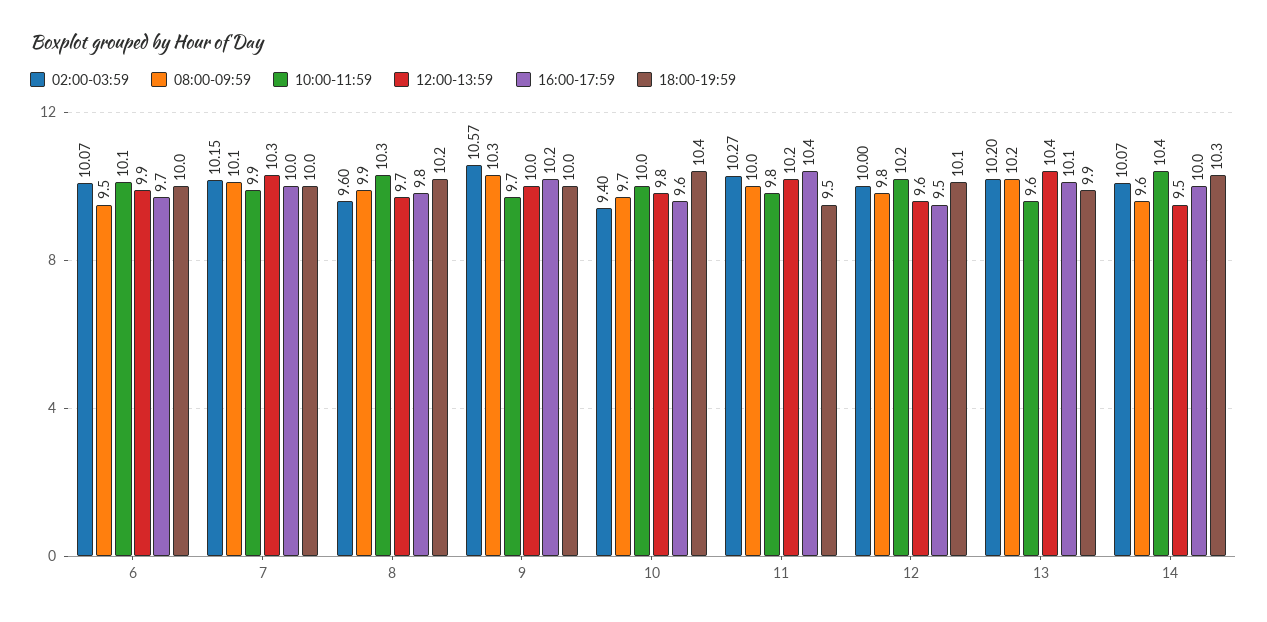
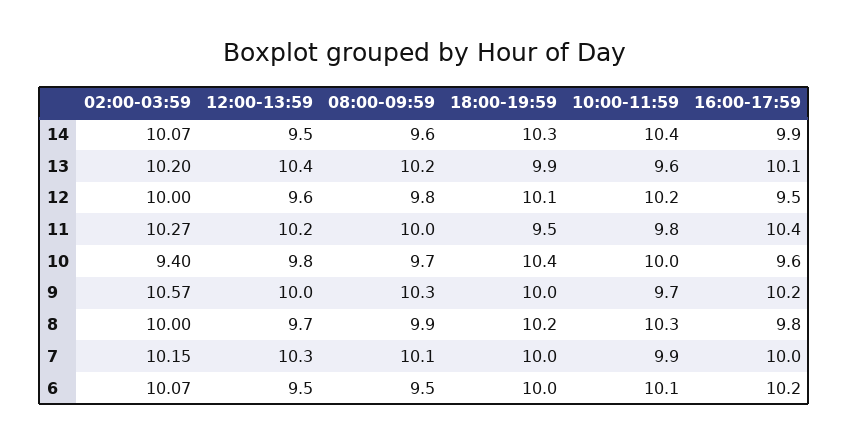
  {
    "02:00-03:59": {
      "6": 10.07,
      "7": 10.15,
-     "8": 9.6,
+     "8": 10,
      "9": 10.57,
      "10": 9.4,
      "11": 10.27,
      "12": 10,
      "13": 10.2,
      "14": 10.07
    },
    "08:00-09:59": {
      "6": 9.5,
      "7": 10.1,
      "8": 9.9,
      "9": 10.3,
      "10": 9.7,
      "11": 10,
      "12": 9.8,
      "13": 10.2,
      "14": 9.6
    },
    "10:00-11:59": {
      "6": 10.1,
      "7": 9.9,
      "8": 10.3,
      "9": 9.7,
      "10": 10,
      "11": 9.8,
      "12": 10.2,
      "13": 9.6,
      "14": 10.4
    },
    "12:00-13:59": {
-     "6": 9.9,
+     "6": 9.5,
      "7": 10.3,
      "8": 9.7,
      "9": 10,
      "10": 9.8,
      "11": 10.2,
      "12": 9.6,
      "13": 10.4,
      "14": 9.5
    },
    "16:00-17:59": {
-     "6": 9.7,
+     "6": 10.2,
      "7": 10,
      "8": 9.8,
      "9": 10.2,
      "10": 9.6,
      "11": 10.4,
      "12": 9.5,
      "13": 10.1,
-     "14": 10
+     "14": 9.9
    },
    "18:00-19:59": {
      "6": 10,
      "7": 10,
      "8": 10.2,
      "9": 10,
      "10": 10.4,
      "11": 9.5,
      "12": 10.1,
      "13": 9.9,
      "14": 10.3
    }
  }

